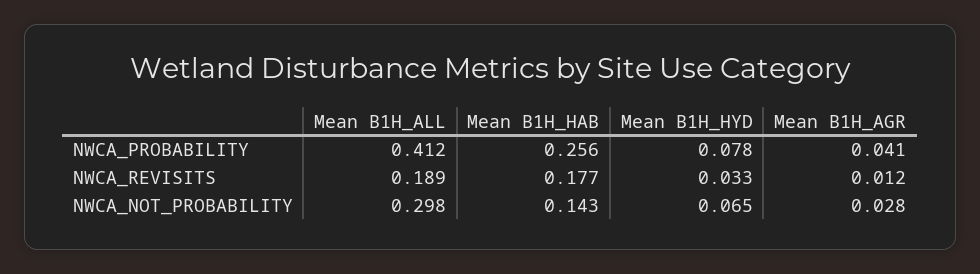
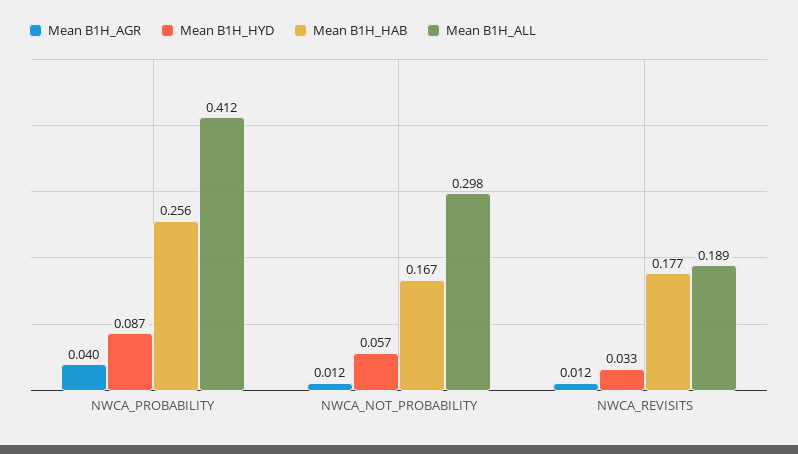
  {
    "Mean B1H_ALL": {
      "NWCA_PROBABILITY": 0.412,
      "NWCA_REVISITS": 0.189,
      "NWCA_NOT_PROBABILITY": 0.298
    },
    "Mean B1H_HAB": {
      "NWCA_PROBABILITY": 0.256,
      "NWCA_REVISITS": 0.177,
-     "NWCA_NOT_PROBABILITY": 0.143
+     "NWCA_NOT_PROBABILITY": 0.167
    },
    "Mean B1H_HYD": {
-     "NWCA_PROBABILITY": 0.078,
+     "NWCA_PROBABILITY": 0.087,
      "NWCA_REVISITS": 0.033,
-     "NWCA_NOT_PROBABILITY": 0.065
+     "NWCA_NOT_PROBABILITY": 0.057
    },
    "Mean B1H_AGR": {
-     "NWCA_PROBABILITY": 0.041,
+     "NWCA_PROBABILITY": 0.04,
      "NWCA_REVISITS": 0.012,
-     "NWCA_NOT_PROBABILITY": 0.028
+     "NWCA_NOT_PROBABILITY": 0.012
    }
  }

